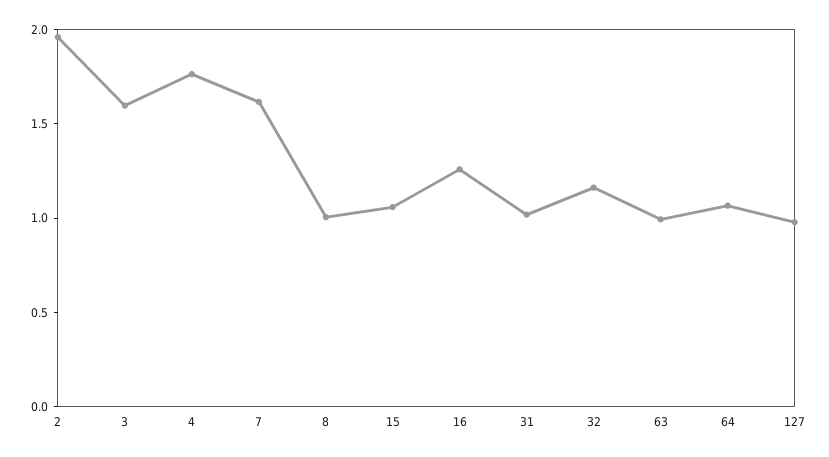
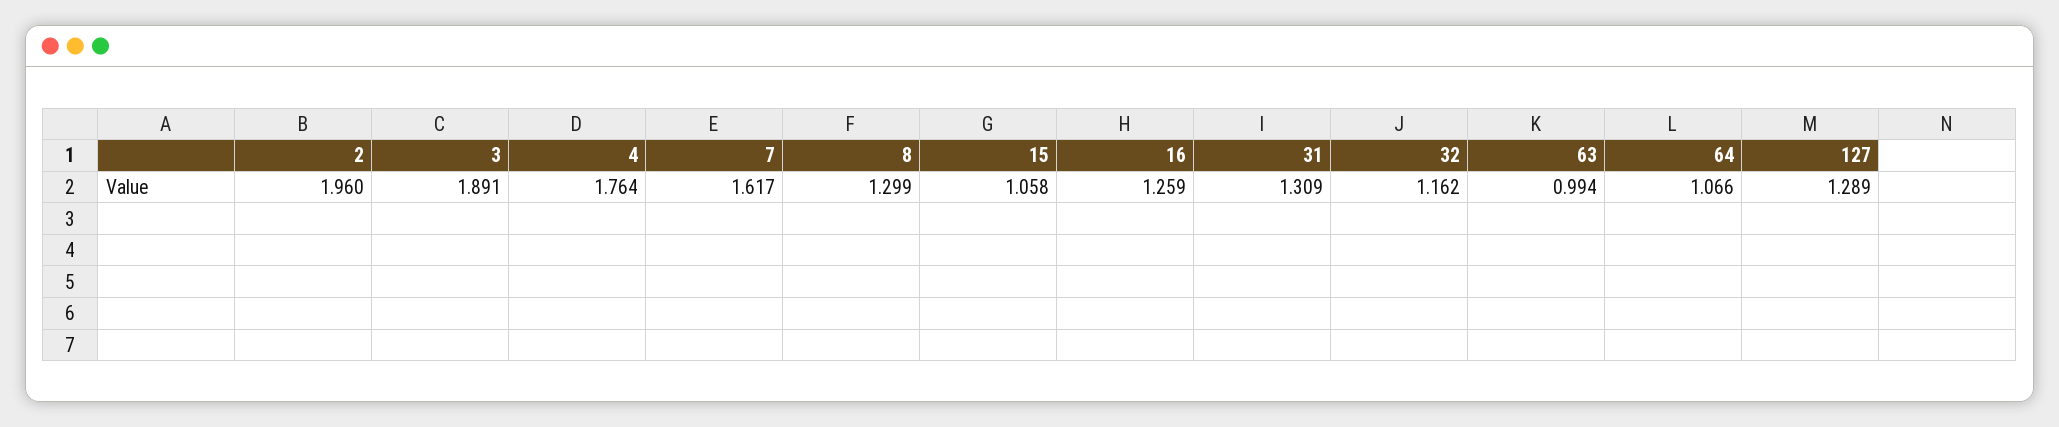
  {
    "2": 1.96,
-   "3": 1.6,
+   "3": 1.891,
    "4": 1.764,
    "7": 1.617,
-   "8": 1,
+   "8": 1.299,
    "15": 1.058,
    "16": 1.259,
-   "31": 1,
+   "31": 1.309,
    "32": 1.162,
    "63": 0.994,
    "64": 1.066,
-   "127": 1
+   "127": 1.289
  }

